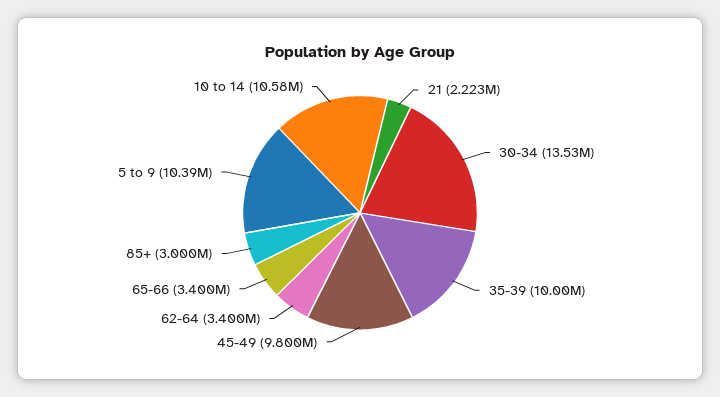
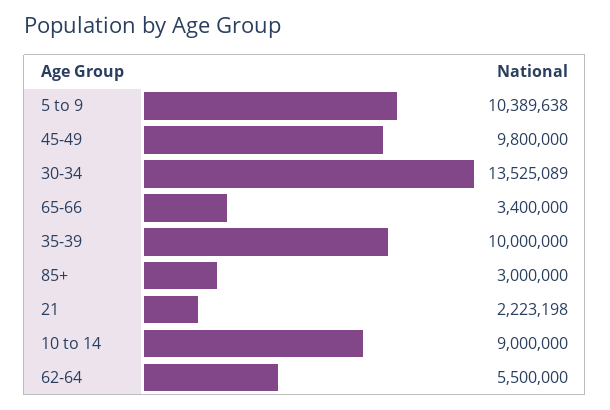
  {
    "21": 2223198,
    "30-34": 13525089,
    "35-39": 10000000,
    "45-49": 9800000,
-   "62-64": 3400000,
+   "62-64": 5500000,
    "65-66": 3400000,
    "85+": 3000000,
    "5 to 9": 10389638,
-   "10 to 14": 10580000
+   "10 to 14": 9000000
  }

